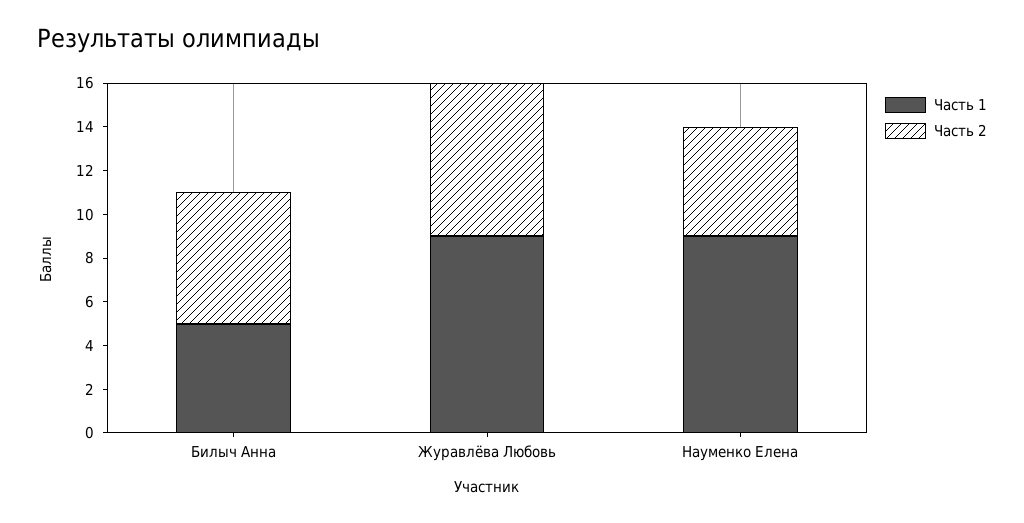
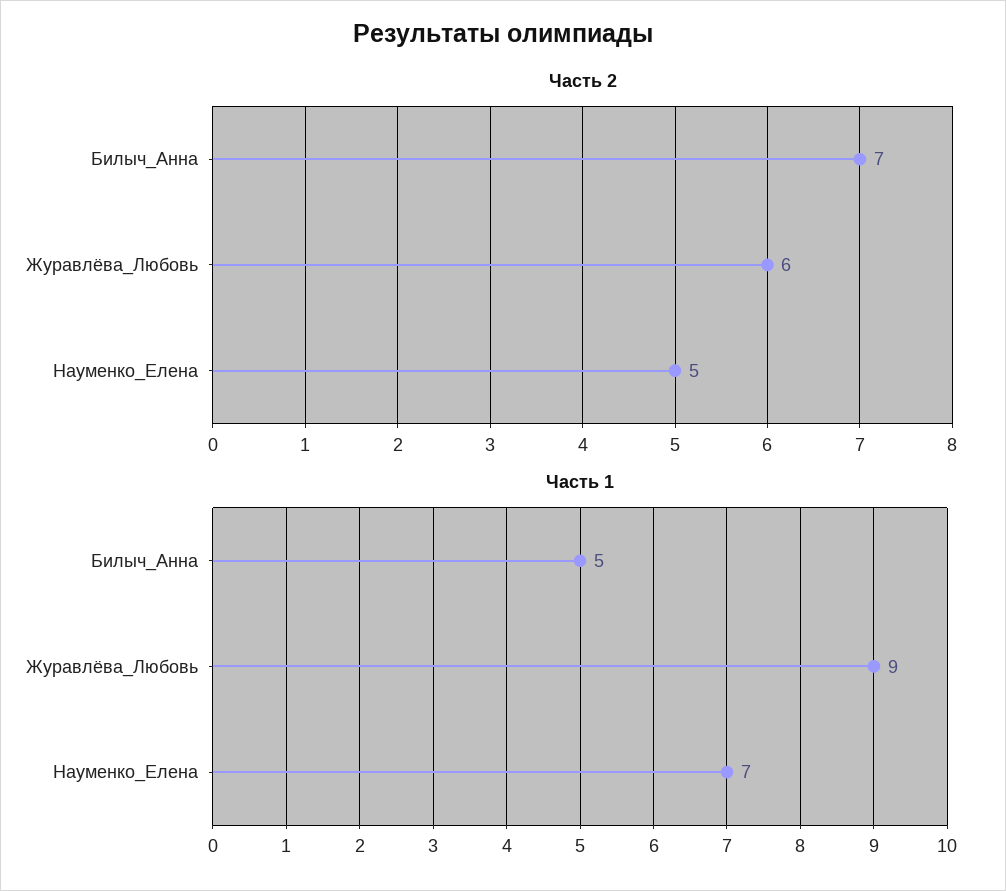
  {
    "Часть 1": {
      "Билыч Анна": 5,
      "Журавлёва Любовь": 9,
-     "Науменко Елена": 9
+     "Науменко Елена": 7
    },
    "Часть 2": {
-     "Билыч Анна": 6,
+     "Билыч Анна": 7,
-     "Журавлёва Любовь": 7,
+     "Журавлёва Любовь": 6,
      "Науменко Елена": 5
    }
  }

